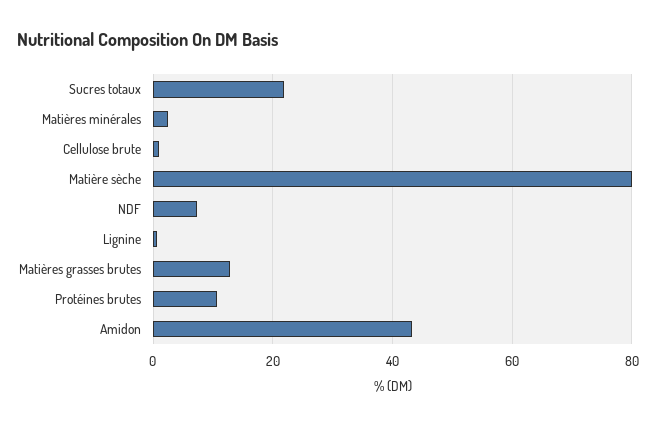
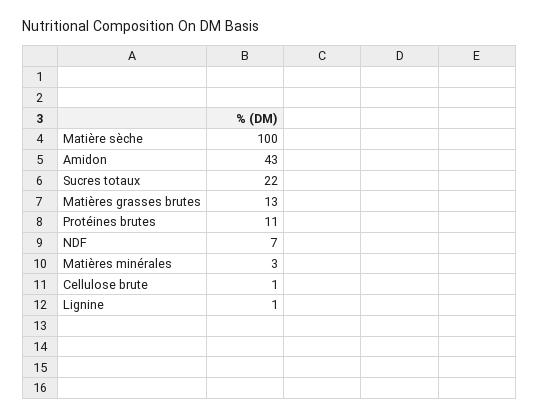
  {
    "Sucres totaux": 22,
    "Matières minérales": 3,
    "Cellulose brute": 1,
-   "Matière sèche": 80,
+   "Matière sèche": 100,
    "NDF": 7,
    "Lignine": 1,
    "Matières grasses brutes": 13,
    "Protéines brutes": 11,
    "Amidon": 43
  }

